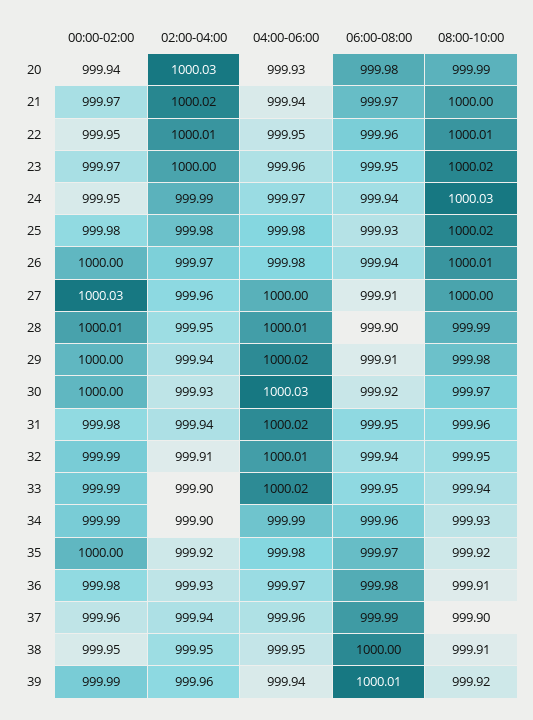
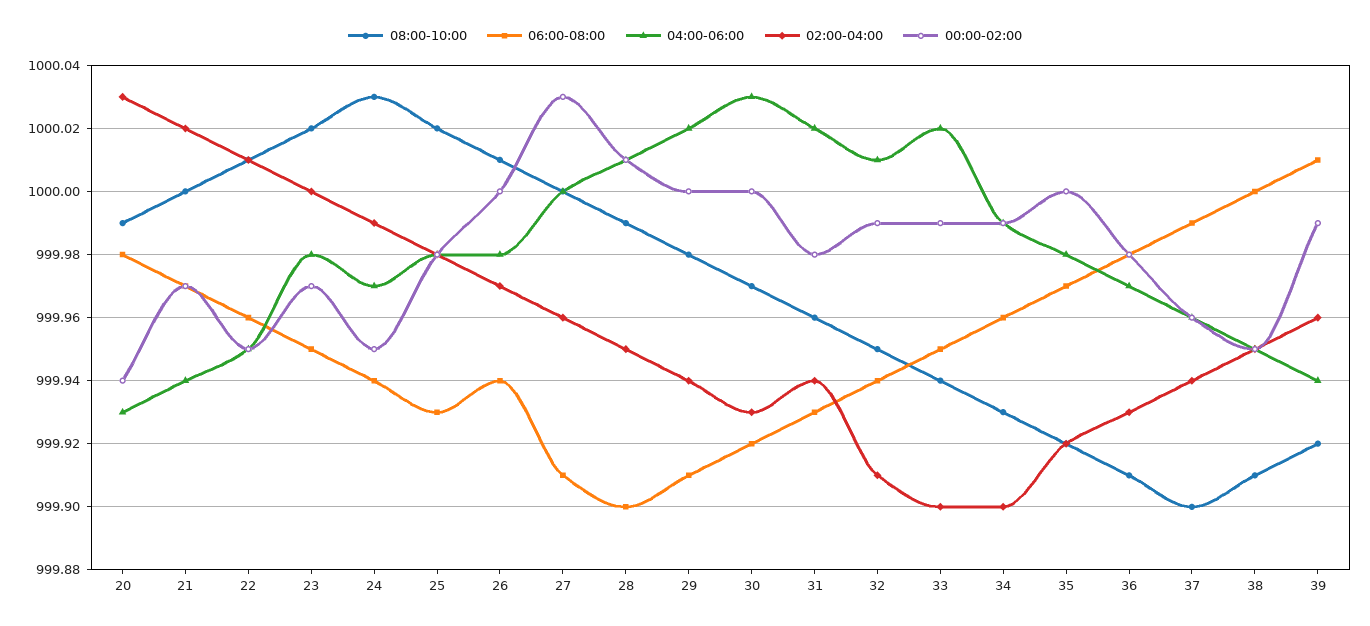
  {
    "00:00-02:00": {
      "20": 999.94,
      "21": 999.97,
      "22": 999.95,
      "23": 999.97,
      "24": 999.95,
      "25": 999.98,
      "26": 1000,
      "27": 1000.03,
      "28": 1000.01,
      "29": 1000,
      "30": 1000,
      "31": 999.98,
      "32": 999.99,
      "33": 999.99,
      "34": 999.99,
      "35": 1000,
      "36": 999.98,
      "37": 999.96,
      "38": 999.95,
      "39": 999.99
    },
    "02:00-04:00": {
      "20": 1000.03,
      "21": 1000.02,
      "22": 1000.01,
      "23": 1000,
      "24": 999.99,
      "25": 999.98,
      "26": 999.97,
      "27": 999.96,
      "28": 999.95,
      "29": 999.94,
      "30": 999.93,
      "31": 999.94,
      "32": 999.91,
      "33": 999.9,
      "34": 999.9,
      "35": 999.92,
      "36": 999.93,
      "37": 999.94,
      "38": 999.95,
      "39": 999.96
    },
    "04:00-06:00": {
      "20": 999.93,
      "21": 999.94,
      "22": 999.95,
-     "23": 999.96,
+     "23": 999.98,
      "24": 999.97,
      "25": 999.98,
      "26": 999.98,
      "27": 1000,
      "28": 1000.01,
      "29": 1000.02,
      "30": 1000.03,
      "31": 1000.02,
      "32": 1000.01,
      "33": 1000.02,
      "34": 999.99,
      "35": 999.98,
      "36": 999.97,
      "37": 999.96,
      "38": 999.95,
      "39": 999.94
    },
    "06:00-08:00": {
      "20": 999.98,
      "21": 999.97,
      "22": 999.96,
      "23": 999.95,
      "24": 999.94,
      "25": 999.93,
      "26": 999.94,
      "27": 999.91,
      "28": 999.9,
      "29": 999.91,
      "30": 999.92,
-     "31": 999.95,
+     "31": 999.93,
      "32": 999.94,
      "33": 999.95,
      "34": 999.96,
      "35": 999.97,
      "36": 999.98,
      "37": 999.99,
      "38": 1000,
      "39": 1000.01
    },
    "08:00-10:00": {
      "20": 999.99,
      "21": 1000,
      "22": 1000.01,
      "23": 1000.02,
      "24": 1000.03,
      "25": 1000.02,
      "26": 1000.01,
      "27": 1000,
      "28": 999.99,
      "29": 999.98,
      "30": 999.97,
      "31": 999.96,
      "32": 999.95,
      "33": 999.94,
      "34": 999.93,
      "35": 999.92,
      "36": 999.91,
      "37": 999.9,
      "38": 999.91,
      "39": 999.92
    }
  }

